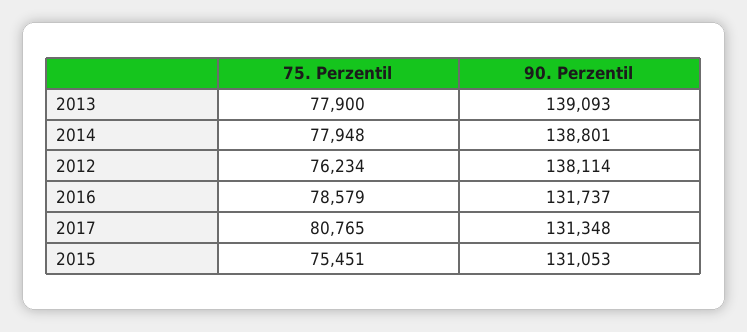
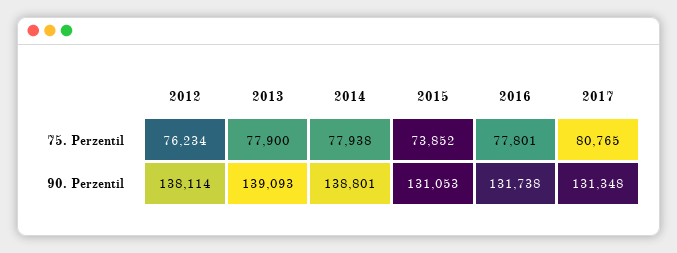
  {
    "75. Perzentil": {
      "2013": 77900,
-     "2014": 77948,
+     "2014": 77938,
      "2012": 76234,
-     "2016": 78579,
+     "2016": 77801,
      "2017": 80765,
-     "2015": 75451
+     "2015": 73852
    },
    "90. Perzentil": {
      "2013": 139093,
      "2014": 138801,
      "2012": 138114,
-     "2016": 131737,
+     "2016": 131738,
      "2017": 131348,
      "2015": 131053
    }
  }

